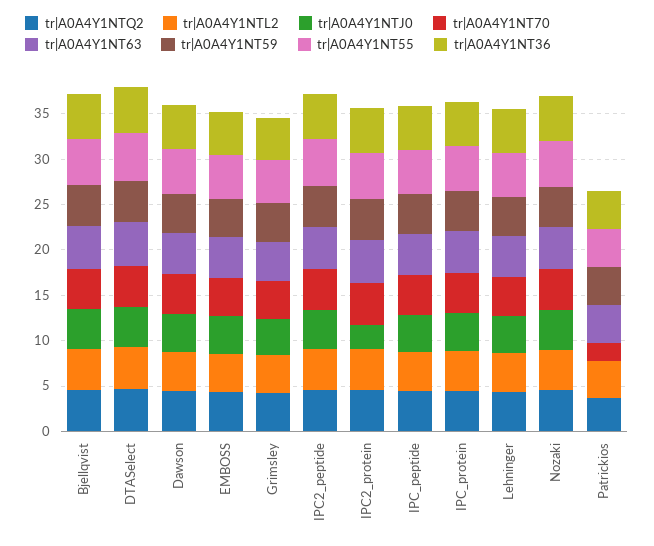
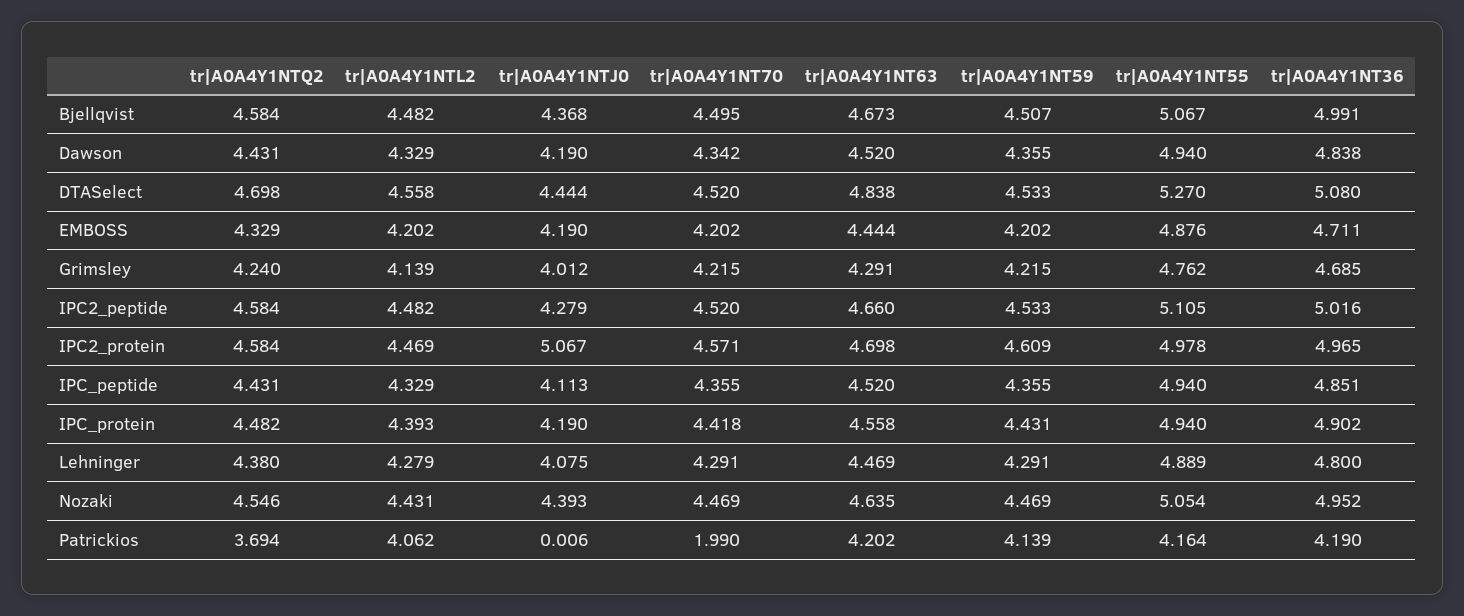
  {
    "tr|A0A4Y1NTQ2": {
      "Bjellqvist": 4.584,
      "DTASelect": 4.698,
      "Dawson": 4.431,
      "EMBOSS": 4.329,
      "Grimsley": 4.24,
      "IPC2_peptide": 4.584,
      "IPC2_protein": 4.584,
      "IPC_peptide": 4.431,
      "IPC_protein": 4.482,
      "Lehninger": 4.38,
      "Nozaki": 4.546,
      "Patrickios": 3.694
    },
    "tr|A0A4Y1NTL2": {
      "Bjellqvist": 4.482,
      "DTASelect": 4.558,
      "Dawson": 4.329,
      "EMBOSS": 4.202,
      "Grimsley": 4.139,
      "IPC2_peptide": 4.482,
      "IPC2_protein": 4.469,
      "IPC_peptide": 4.329,
      "IPC_protein": 4.393,
      "Lehninger": 4.279,
      "Nozaki": 4.431,
      "Patrickios": 4.062
    },
    "tr|A0A4Y1NTJ0": {
      "Bjellqvist": 4.368,
      "DTASelect": 4.444,
      "Dawson": 4.19,
      "EMBOSS": 4.19,
      "Grimsley": 4.012,
      "IPC2_peptide": 4.279,
-     "IPC2_protein": 3,
+     "IPC2_protein": 5.067,
      "IPC_peptide": 4.113,
      "IPC_protein": 4.19,
      "Lehninger": 4.075,
      "Nozaki": 4.393,
      "Patrickios": 0.006
    },
    "tr|A0A4Y1NT70": {
      "Bjellqvist": 4.495,
      "DTASelect": 4.52,
      "Dawson": 4.342,
      "EMBOSS": 4.202,
      "Grimsley": 4.215,
      "IPC2_peptide": 4.52,
      "IPC2_protein": 4.571,
      "IPC_peptide": 4.355,
      "IPC_protein": 4.418,
      "Lehninger": 4.291,
      "Nozaki": 4.469,
      "Patrickios": 1.99
    },
    "tr|A0A4Y1NT63": {
      "Bjellqvist": 4.673,
      "DTASelect": 4.838,
      "Dawson": 4.52,
      "EMBOSS": 4.444,
      "Grimsley": 4.291,
      "IPC2_peptide": 4.66,
      "IPC2_protein": 4.698,
      "IPC_peptide": 4.52,
      "IPC_protein": 4.558,
      "Lehninger": 4.469,
      "Nozaki": 4.635,
      "Patrickios": 4.202
    },
    "tr|A0A4Y1NT59": {
      "Bjellqvist": 4.507,
      "DTASelect": 4.533,
      "Dawson": 4.355,
      "EMBOSS": 4.202,
      "Grimsley": 4.215,
      "IPC2_peptide": 4.533,
      "IPC2_protein": 4.609,
      "IPC_peptide": 4.355,
      "IPC_protein": 4.431,
      "Lehninger": 4.291,
      "Nozaki": 4.469,
      "Patrickios": 4.139
    },
    "tr|A0A4Y1NT55": {
      "Bjellqvist": 5.067,
      "DTASelect": 5.27,
      "Dawson": 4.94,
      "EMBOSS": 4.876,
      "Grimsley": 4.762,
      "IPC2_peptide": 5.105,
      "IPC2_protein": 4.978,
      "IPC_peptide": 4.94,
      "IPC_protein": 4.94,
      "Lehninger": 4.889,
      "Nozaki": 5.054,
      "Patrickios": 4.164
    },
    "tr|A0A4Y1NT36": {
      "Bjellqvist": 4.991,
      "DTASelect": 5.08,
      "Dawson": 4.838,
      "EMBOSS": 4.711,
      "Grimsley": 4.685,
      "IPC2_peptide": 5.016,
      "IPC2_protein": 4.965,
      "IPC_peptide": 4.851,
      "IPC_protein": 4.902,
      "Lehninger": 4.8,
      "Nozaki": 4.952,
      "Patrickios": 4.19
    }
  }

